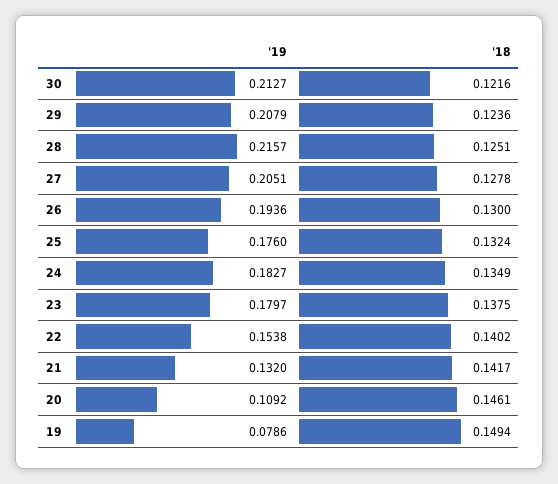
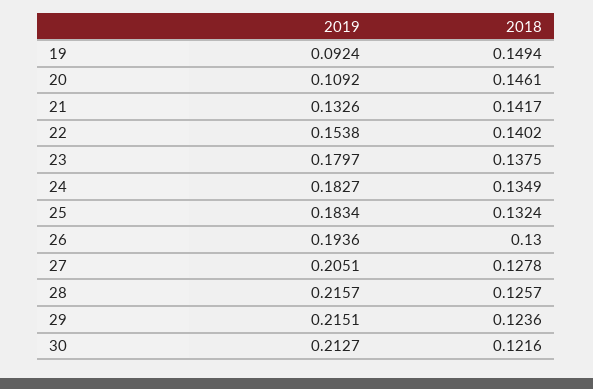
  {
    "'19": {
      "30": 0.2127,
-     "29": 0.2079,
+     "29": 0.2151,
      "28": 0.2157,
      "27": 0.2051,
      "26": 0.1936,
-     "25": 0.176,
+     "25": 0.1834,
      "24": 0.1827,
      "23": 0.1797,
      "22": 0.1538,
-     "21": 0.132,
+     "21": 0.1326,
      "20": 0.1092,
-     "19": 0.0786
+     "19": 0.0924
    },
    "'18": {
      "30": 0.1216,
      "29": 0.1236,
-     "28": 0.1251,
+     "28": 0.1257,
      "27": 0.1278,
      "26": 0.13,
      "25": 0.1324,
      "24": 0.1349,
      "23": 0.1375,
      "22": 0.1402,
      "21": 0.1417,
      "20": 0.1461,
      "19": 0.1494
    }
  }

